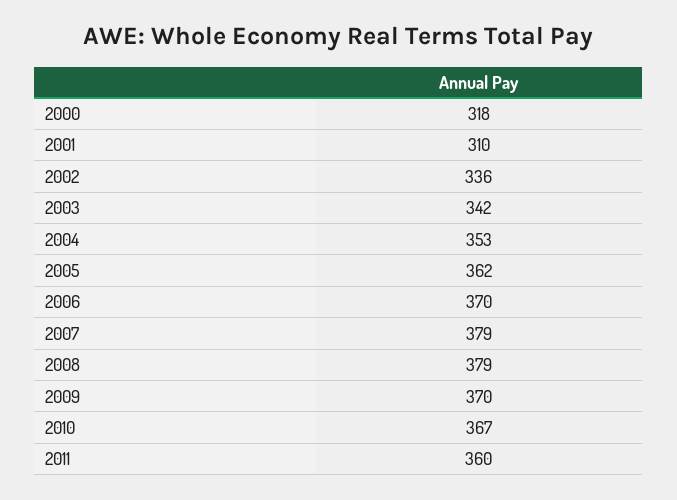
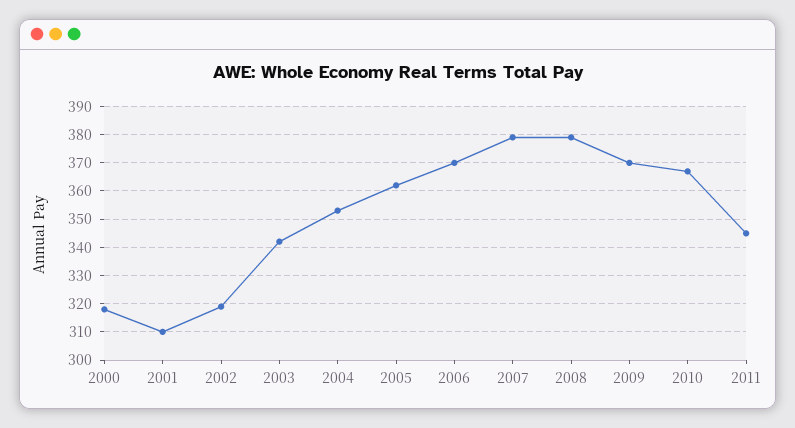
  {
    "2000": 318,
    "2001": 310,
-   "2002": 336,
+   "2002": 320,
    "2003": 342,
    "2004": 353,
    "2005": 362,
    "2006": 370,
    "2007": 379,
    "2008": 379,
    "2009": 370,
    "2010": 367,
-   "2011": 360
+   "2011": 345
  }

